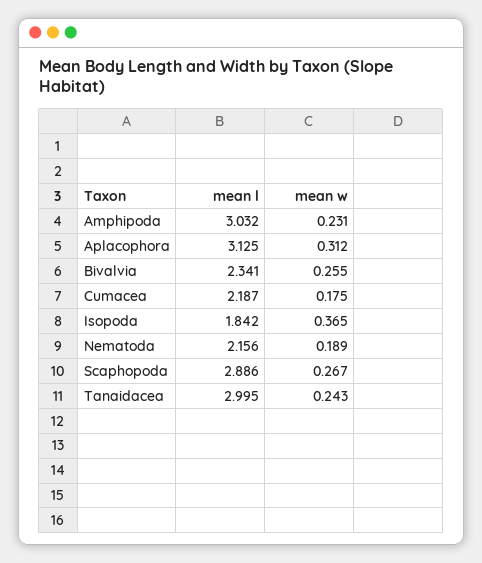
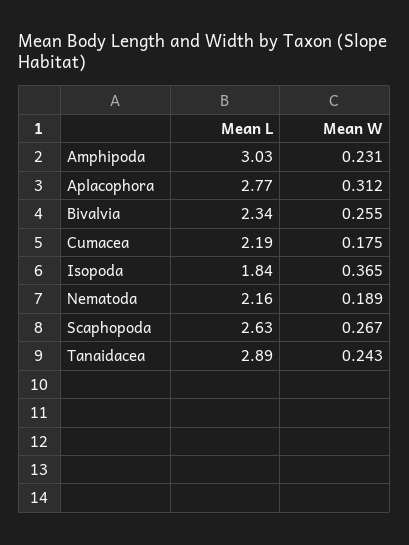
  {
    "mean l": {
      "Amphipoda": 3.032,
-     "Aplacophora": 3.125,
+     "Aplacophora": 2.77,
      "Bivalvia": 2.341,
      "Cumacea": 2.187,
      "Isopoda": 1.842,
      "Nematoda": 2.156,
-     "Scaphopoda": 2.886,
+     "Scaphopoda": 2.63,
-     "Tanaidacea": 2.995
+     "Tanaidacea": 2.89
    },
    "mean w": {
      "Amphipoda": 0.231,
      "Aplacophora": 0.312,
      "Bivalvia": 0.255,
      "Cumacea": 0.175,
      "Isopoda": 0.365,
      "Nematoda": 0.189,
      "Scaphopoda": 0.267,
      "Tanaidacea": 0.243
    }
  }

